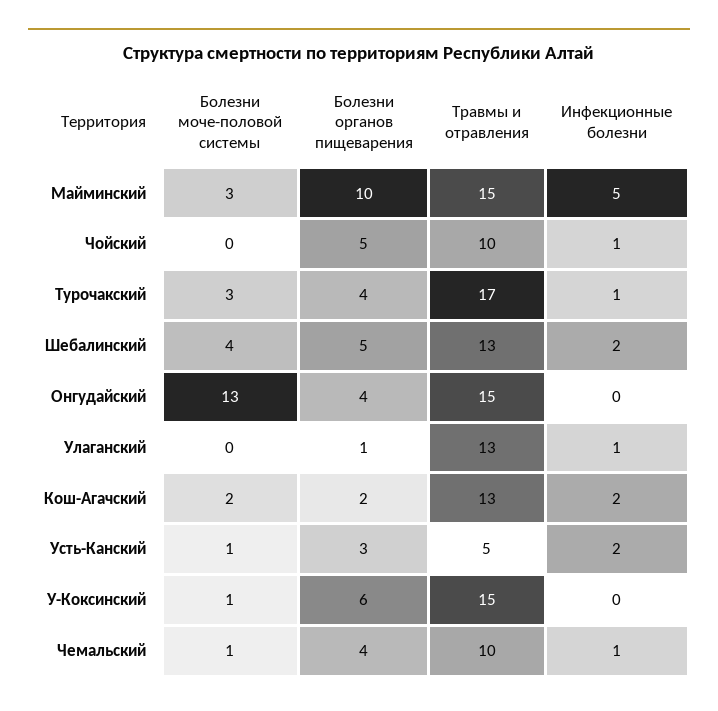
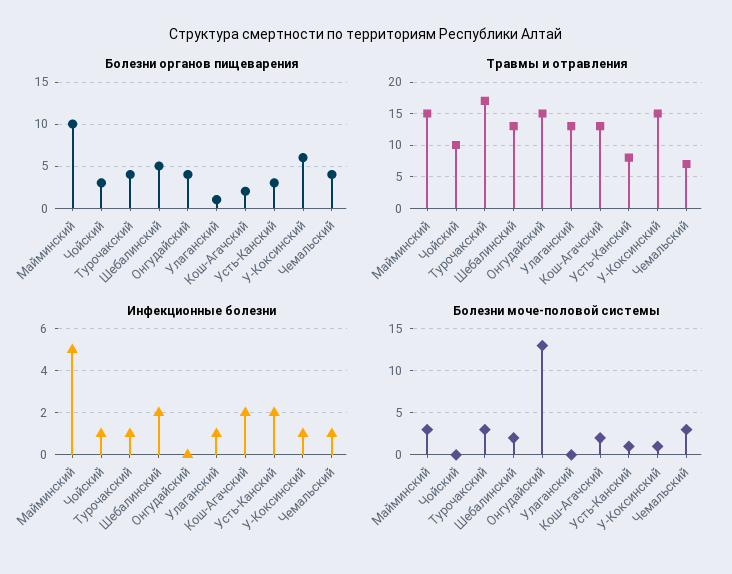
  {
    "Болезни моче-половой системы": {
      "Майминский": 3,
      "Чойский": 0,
      "Турочакский": 3,
-     "Шебалинский": 4,
+     "Шебалинский": 2,
      "Онгудайский": 13,
      "Улаганский": 0,
      "Кош-Агачский": 2,
      "Усть-Канский": 1,
      "У-Коксинский": 1,
-     "Чемальский": 1
+     "Чемальский": 3
    },
    "Болезни органов пищеварения": {
      "Майминский": 10,
-     "Чойский": 5,
+     "Чойский": 3,
      "Турочакский": 4,
      "Шебалинский": 5,
      "Онгудайский": 4,
      "Улаганский": 1,
      "Кош-Агачский": 2,
      "Усть-Канский": 3,
      "У-Коксинский": 6,
      "Чемальский": 4
    },
    "Травмы и отравления": {
      "Майминский": 15,
      "Чойский": 10,
      "Турочакский": 17,
      "Шебалинский": 13,
      "Онгудайский": 15,
      "Улаганский": 13,
      "Кош-Агачский": 13,
-     "Усть-Канский": 5,
+     "Усть-Канский": 8,
      "У-Коксинский": 15,
-     "Чемальский": 10
+     "Чемальский": 7
    },
    "Инфекционные болезни": {
      "Майминский": 5,
      "Чойский": 1,
      "Турочакский": 1,
      "Шебалинский": 2,
      "Онгудайский": 0,
      "Улаганский": 1,
      "Кош-Агачский": 2,
      "Усть-Канский": 2,
-     "У-Коксинский": 0,
+     "У-Коксинский": 1,
      "Чемальский": 1
    }
  }

